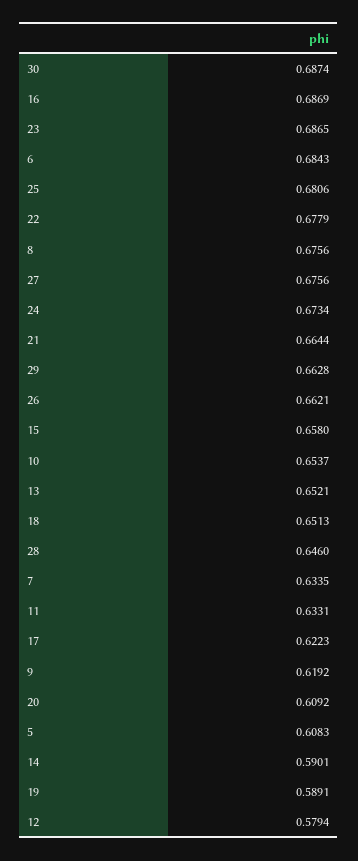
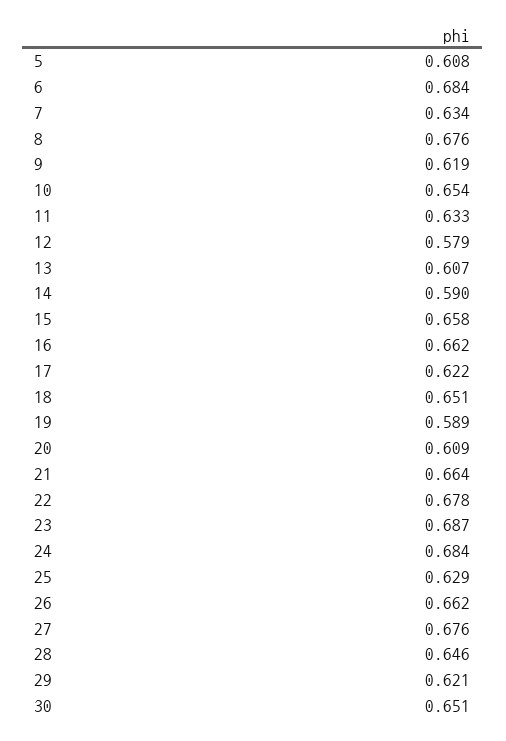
  {
-   "30": 0.6874,
+   "30": 0.651,
-   "16": 0.6869,
+   "16": 0.662,
    "23": 0.6865,
    "6": 0.6843,
-   "25": 0.6806,
+   "25": 0.629,
    "22": 0.6779,
    "8": 0.6756,
    "27": 0.6756,
-   "24": 0.6734,
+   "24": 0.684,
    "21": 0.6644,
-   "29": 0.6628,
+   "29": 0.621,
    "26": 0.6621,
    "15": 0.658,
    "10": 0.6537,
-   "13": 0.6521,
+   "13": 0.607,
    "18": 0.6513,
    "28": 0.646,
    "7": 0.6335,
    "11": 0.6331,
    "17": 0.6223,
    "9": 0.6192,
    "20": 0.6092,
    "5": 0.6083,
    "14": 0.5901,
    "19": 0.5891,
    "12": 0.5794
  }

